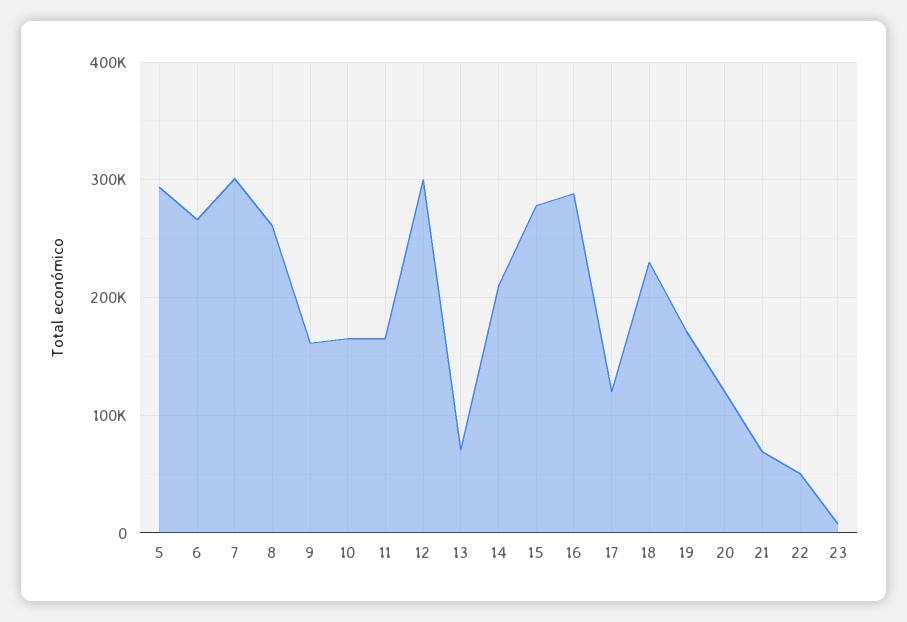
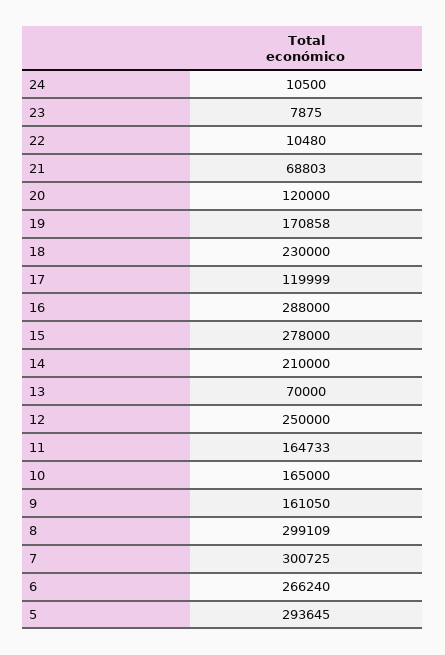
  {
    "5": 293645,
    "6": 266240,
    "7": 300725,
-   "8": 260000,
+   "8": 299109,
    "9": 161050,
    "10": 165000,
    "11": 164733,
-   "12": 300000,
+   "12": 250000,
    "13": 70000,
    "14": 210000,
    "15": 278000,
    "16": 288000,
    "17": 119999,
    "18": 230000,
    "19": 170858,
    "20": 120000,
    "21": 68803,
-   "22": 50000,
+   "22": 10480,
-   "23": 7875
+   "23": 7875,
+   "24": 10500
  }

